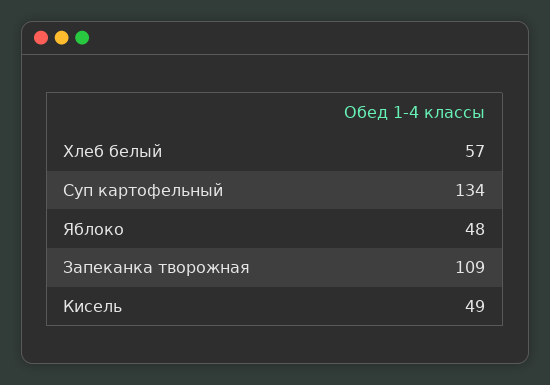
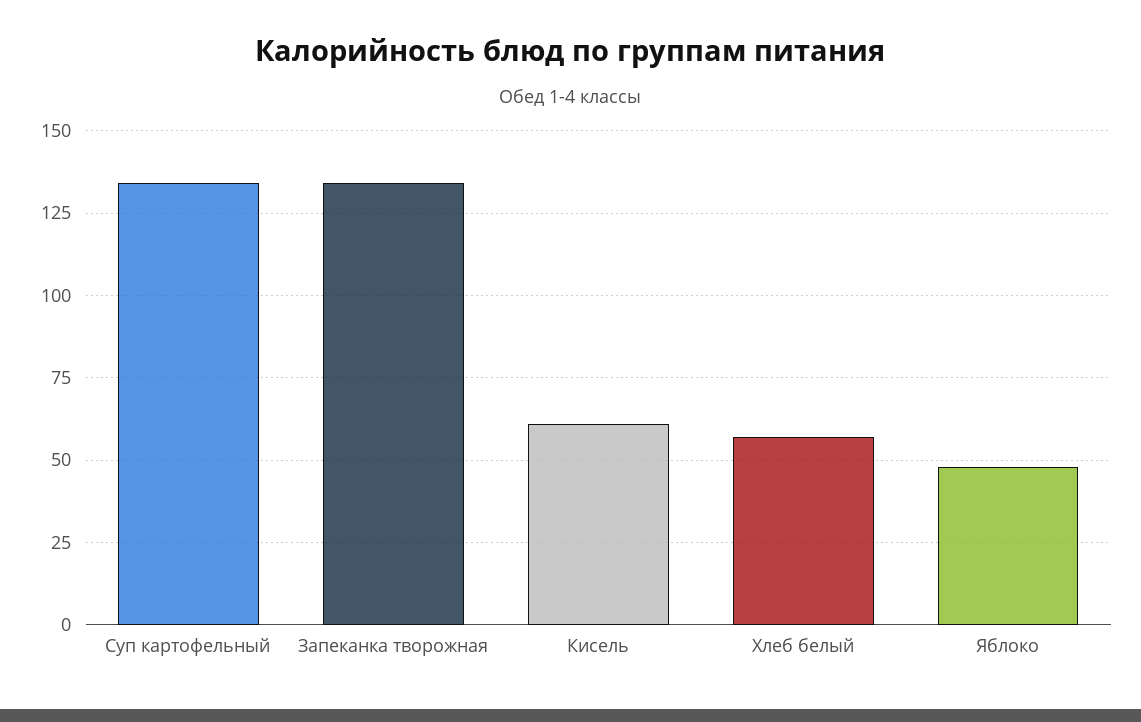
  {
    "Хлеб белый": 57,
    "Суп картофельный": 134,
    "Яблоко": 48,
-   "Запеканка творожная": 109,
+   "Запеканка творожная": 135,
-   "Кисель": 49
+   "Кисель": 60
  }

